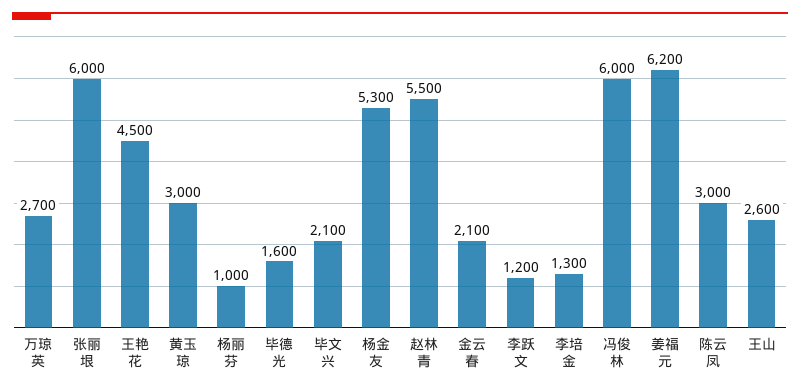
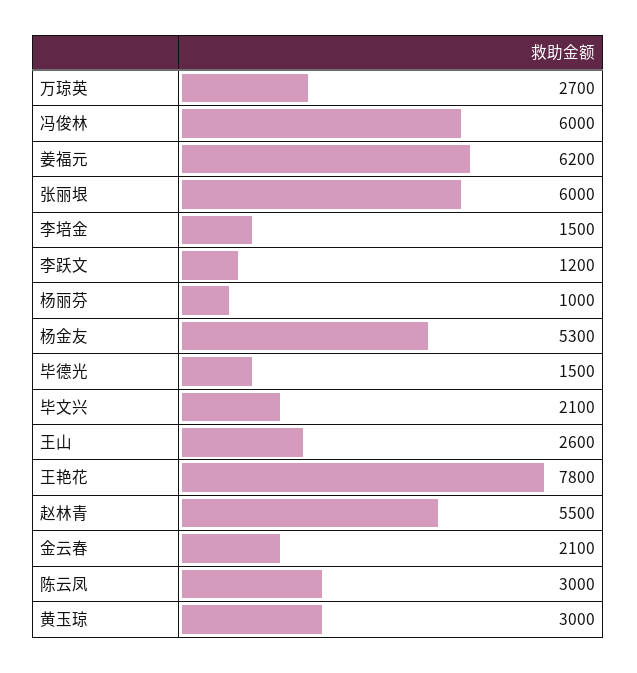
  {
    "万琼英": 2700,
    "张丽垠": 6000,
-   "王艳花": 4500,
+   "王艳花": 7800,
    "黄玉琼": 3000,
    "杨丽芬": 1000,
-   "毕德光": 1600,
+   "毕德光": 1500,
    "毕文兴": 2100,
    "杨金友": 5300,
    "赵林青": 5500,
    "金云春": 2100,
    "李跃文": 1200,
-   "李培金": 1300,
+   "李培金": 1500,
    "冯俊林": 6000,
    "姜福元": 6200,
    "陈云凤": 3000,
    "王山": 2600
  }

